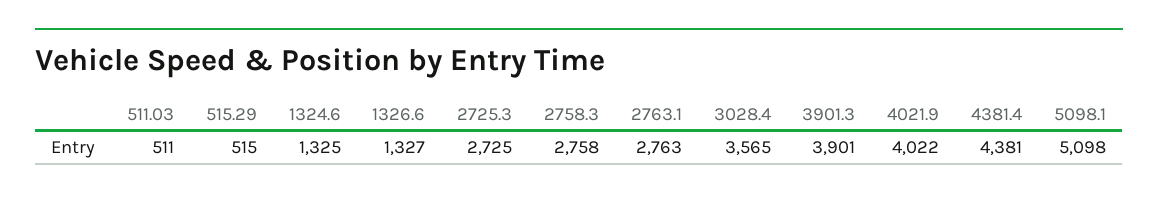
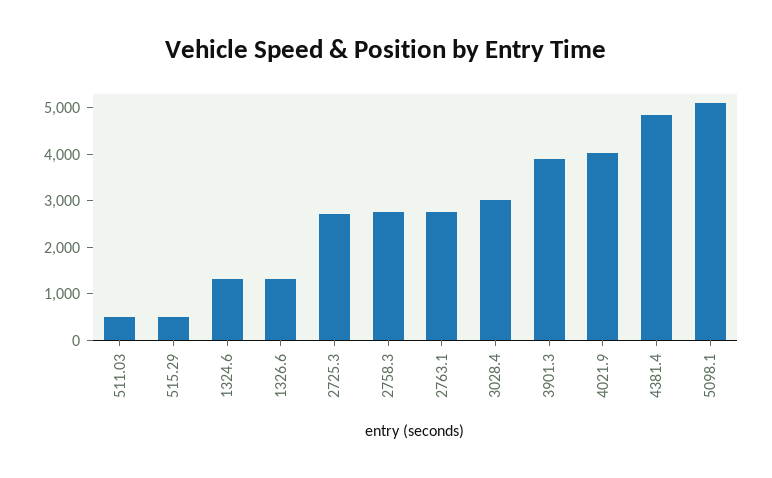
  {
    "511.03": 511,
    "515.29": 515,
    "1324.6": 1325,
    "1326.6": 1327,
    "2725.3": 2725,
    "2758.3": 2758,
    "2763.1": 2763,
-   "3028.4": 3565,
+   "3028.4": 3000,
    "3901.3": 3901,
    "4021.9": 4022,
-   "4381.4": 4381,
+   "4381.4": 4800,
    "5098.1": 5098
  }

